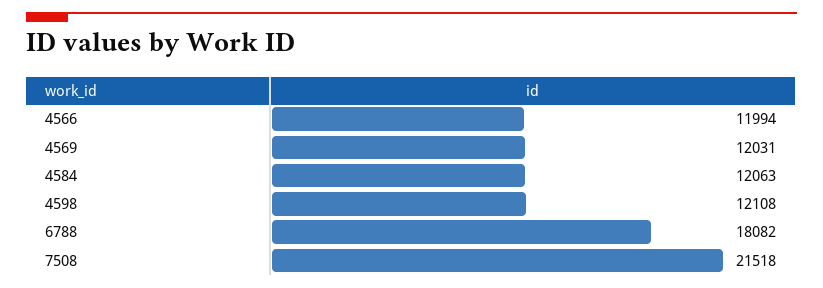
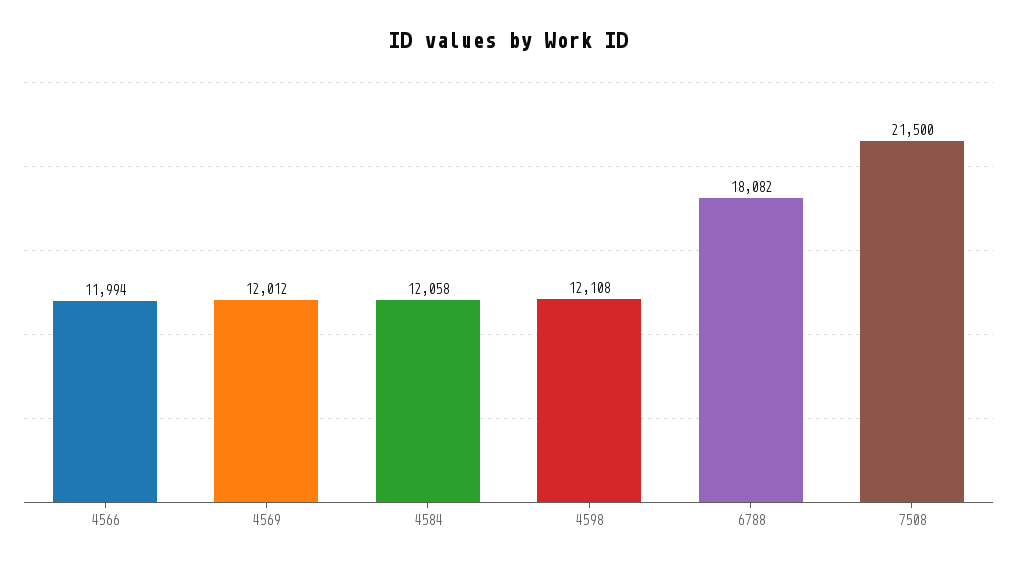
  {
    "4566": 11994,
-   "4569": 12031,
+   "4569": 12012,
-   "4584": 12063,
+   "4584": 12058,
    "4598": 12108,
    "6788": 18082,
-   "7508": 21518
+   "7508": 21500
  }

